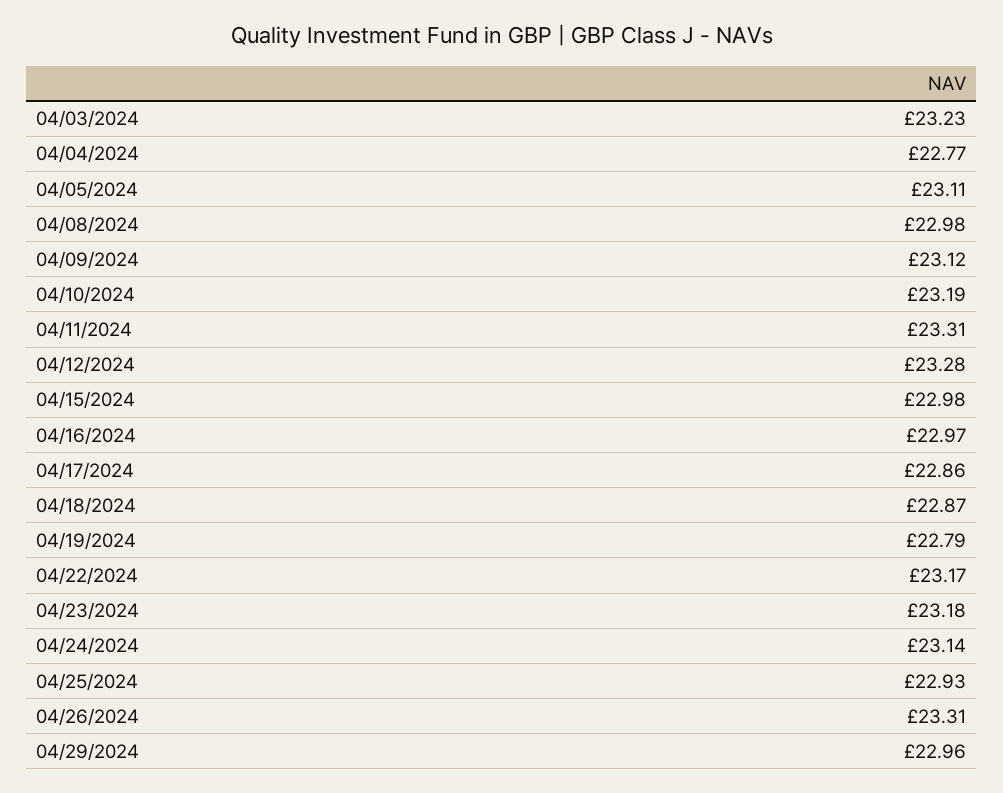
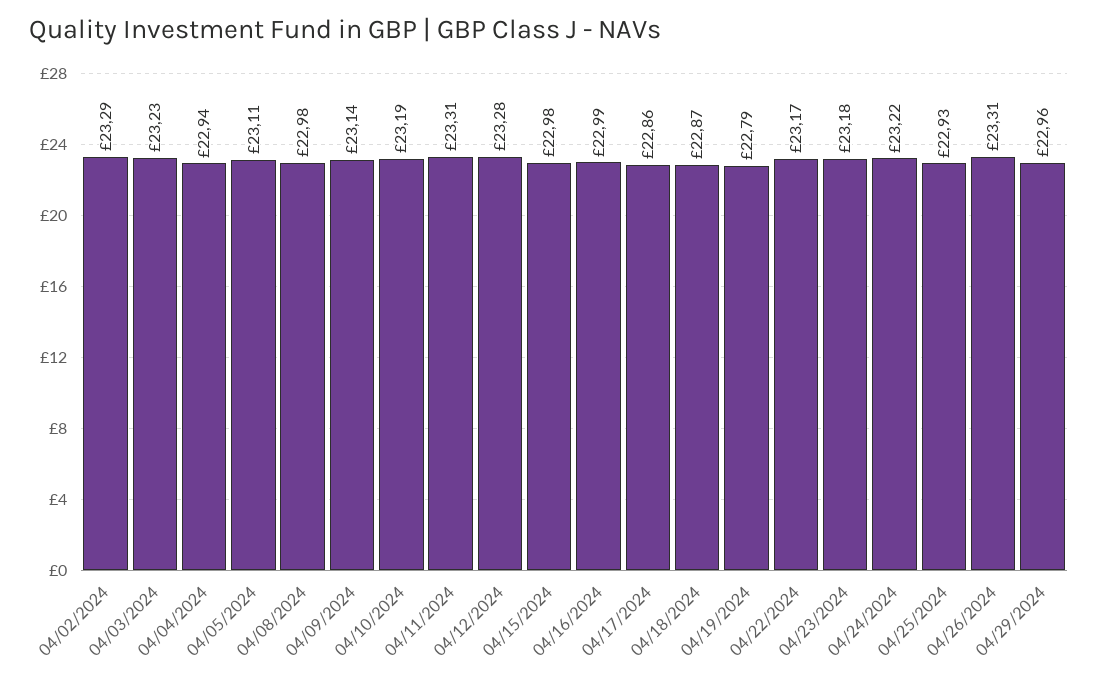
  {
    "04/03/2024": 23.23,
-   "04/04/2024": 22.77,
+   "04/04/2024": 22.94,
    "04/05/2024": 23.11,
    "04/08/2024": 22.98,
-   "04/09/2024": 23.12,
+   "04/09/2024": 23.14,
    "04/10/2024": 23.19,
    "04/11/2024": 23.31,
    "04/12/2024": 23.28,
    "04/15/2024": 22.98,
-   "04/16/2024": 22.97,
+   "04/16/2024": 22.99,
    "04/17/2024": 22.86,
    "04/18/2024": 22.87,
    "04/19/2024": 22.79,
    "04/22/2024": 23.17,
    "04/23/2024": 23.18,
-   "04/24/2024": 23.14,
+   "04/24/2024": 23.22,
    "04/25/2024": 22.93,
    "04/26/2024": 23.31,
-   "04/29/2024": 22.96
+   "04/29/2024": 22.96,
+   "04/02/2024": 23.29
  }

